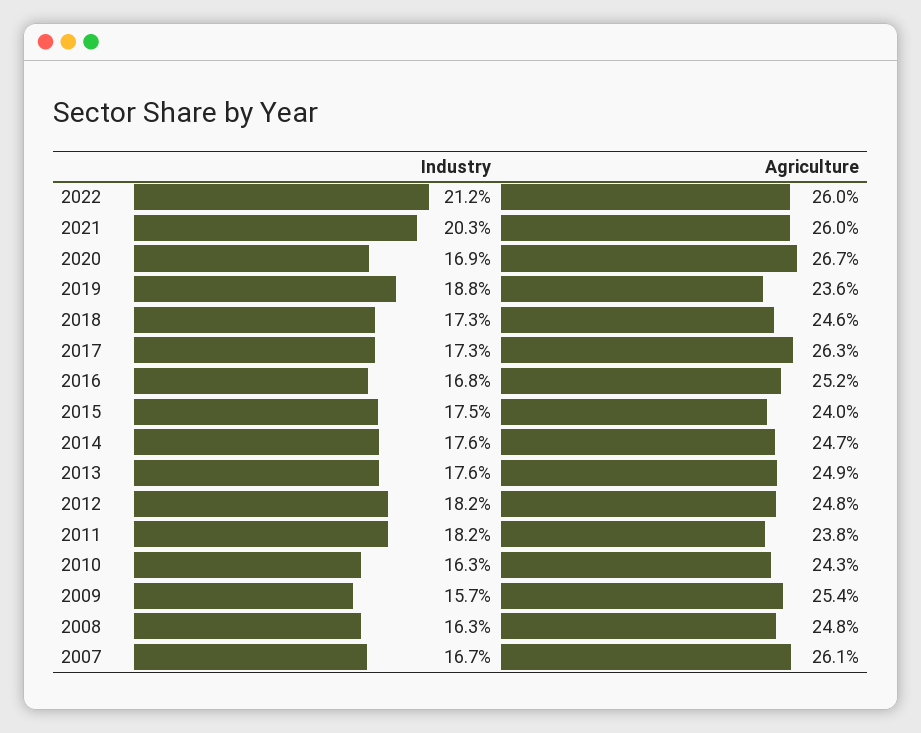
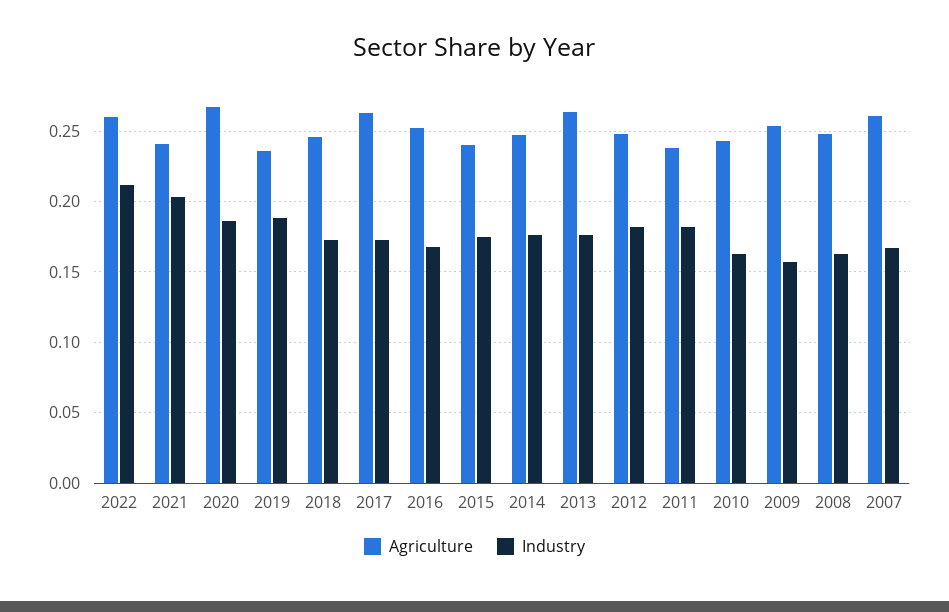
  {
    "Industry": {
      "2022": 0.212,
      "2021": 0.203,
-     "2020": 0.169,
+     "2020": 0.185,
      "2019": 0.188,
      "2018": 0.173,
      "2017": 0.173,
      "2016": 0.168,
      "2015": 0.175,
      "2014": 0.176,
      "2013": 0.176,
      "2012": 0.182,
      "2011": 0.182,
      "2010": 0.163,
      "2009": 0.157,
      "2008": 0.163,
      "2007": 0.167
    },
    "Agriculture": {
      "2022": 0.26,
-     "2021": 0.26,
+     "2021": 0.24,
      "2020": 0.267,
      "2019": 0.236,
      "2018": 0.246,
      "2017": 0.263,
      "2016": 0.252,
      "2015": 0.24,
      "2014": 0.247,
-     "2013": 0.249,
+     "2013": 0.265,
      "2012": 0.248,
      "2011": 0.238,
      "2010": 0.243,
      "2009": 0.254,
      "2008": 0.248,
      "2007": 0.261
    }
  }

